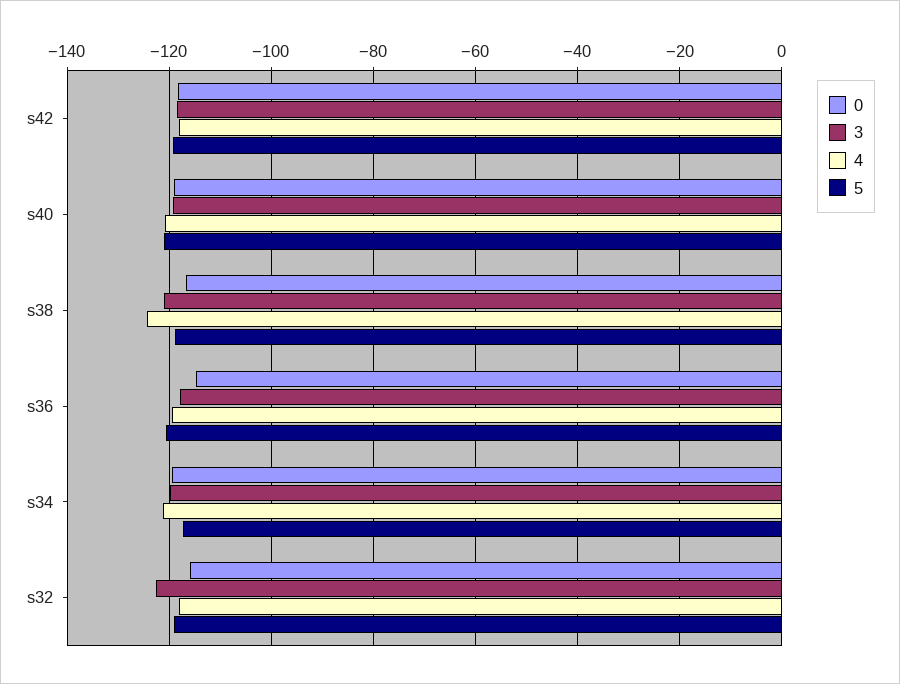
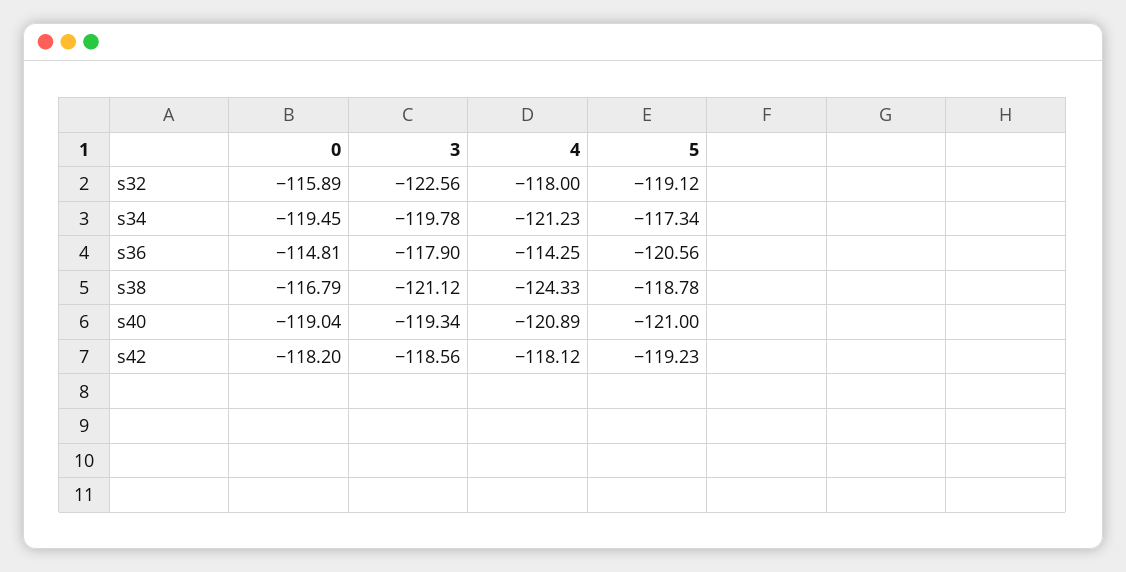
  {
    "0": {
      "s42": -118.2,
      "s40": -119.04,
      "s38": -116.79,
      "s36": -114.81,
      "s34": -119.45,
      "s32": -115.89
    },
    "3": {
      "s42": -118.56,
      "s40": -119.34,
      "s38": -121.12,
      "s36": -117.9,
      "s34": -119.78,
      "s32": -122.56
    },
    "4": {
      "s42": -118.12,
      "s40": -120.89,
      "s38": -124.33,
-     "s36": -120,
+     "s36": -114.25,
      "s34": -121.23,
      "s32": -118
    },
    "5": {
      "s42": -119.23,
      "s40": -121,
      "s38": -118.78,
      "s36": -120.56,
      "s34": -117.34,
      "s32": -119.12
    }
  }

